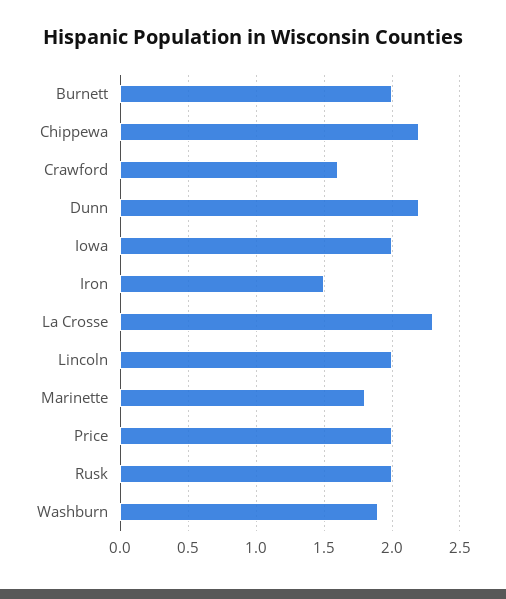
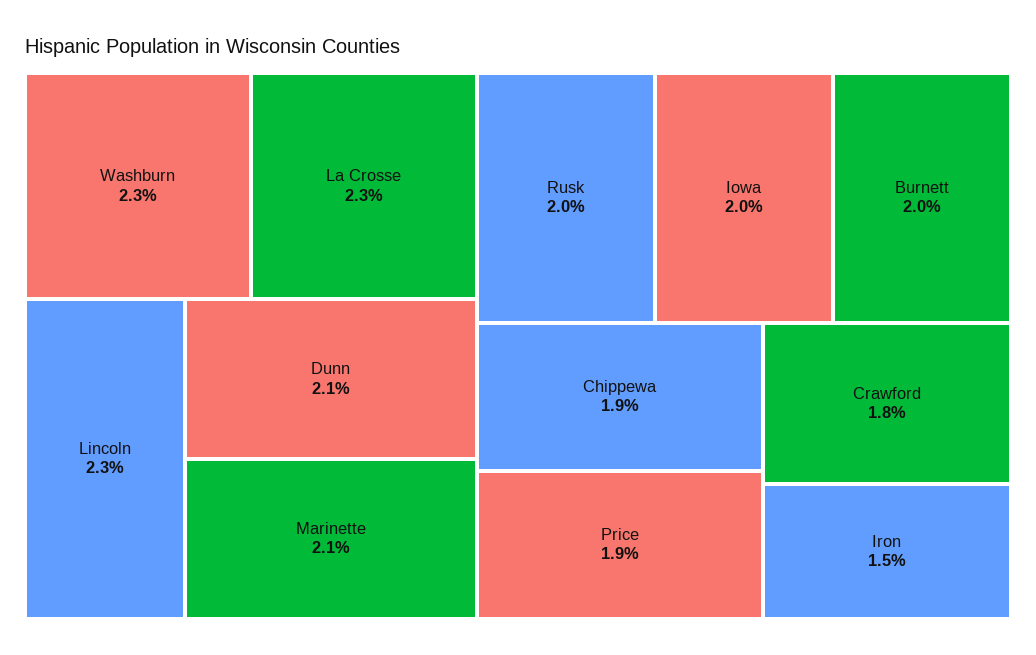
  {
    "Burnett": 2,
-   "Chippewa": 2.2,
+   "Chippewa": 1.9,
-   "Crawford": 1.6,
+   "Crawford": 1.8,
-   "Dunn": 2.2,
+   "Dunn": 2.1,
    "Iowa": 2,
    "Iron": 1.5,
    "La Crosse": 2.3,
-   "Lincoln": 2,
+   "Lincoln": 2.3,
-   "Marinette": 1.8,
+   "Marinette": 2.1,
-   "Price": 2,
+   "Price": 1.9,
    "Rusk": 2,
-   "Washburn": 1.9
+   "Washburn": 2.3
  }

